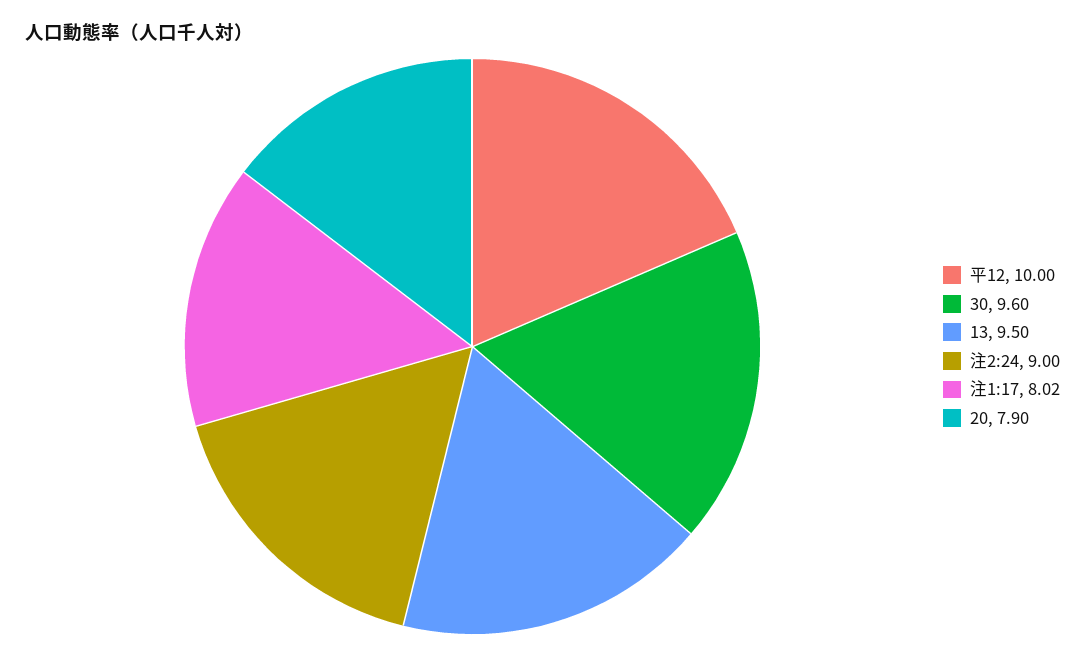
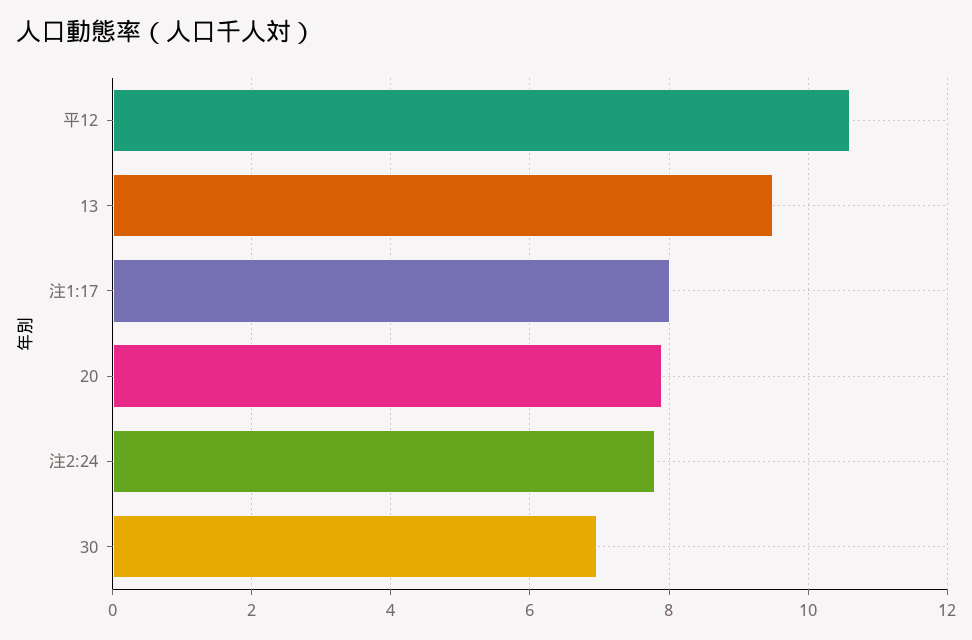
  {
-   "平12": 10,
+   "平12": 10.6,
-   "30": 9.6,
+   "30": 7,
    "13": 9.5,
-   "注2:24": 9,
+   "注2:24": 7.8,
    "注1:17": 8.02,
    "20": 7.9
  }

